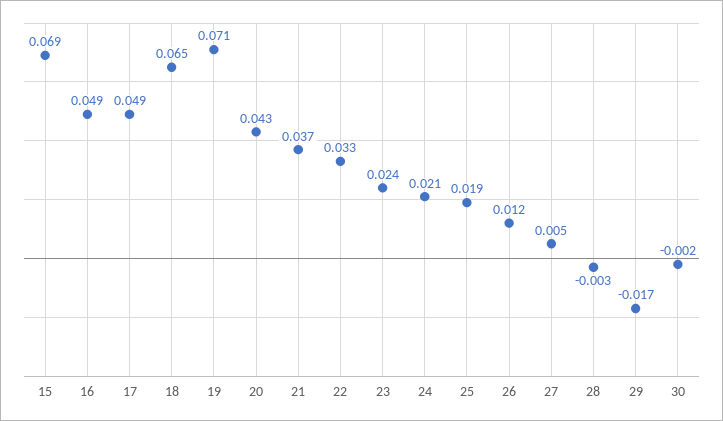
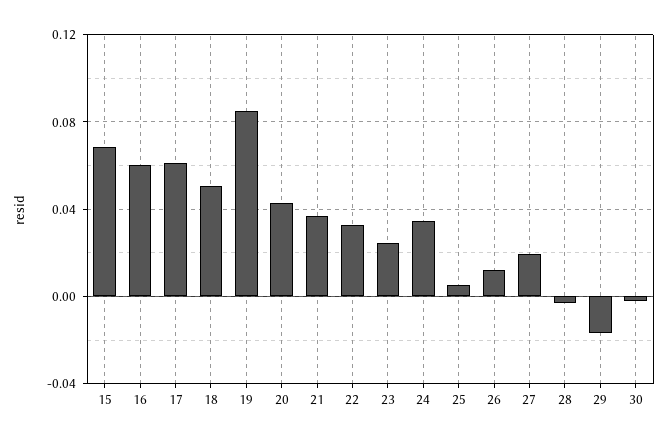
  {
    "15": 0.069,
-   "16": 0.049,
+   "16": 0.06,
-   "17": 0.049,
+   "17": 0.06,
-   "18": 0.065,
+   "18": 0.05,
-   "19": 0.071,
+   "19": 0.085,
    "20": 0.043,
    "21": 0.037,
    "22": 0.033,
    "23": 0.024,
-   "24": 0.021,
+   "24": 0.035,
-   "25": 0.019,
+   "25": 0.005,
    "26": 0.012,
-   "27": 0.005,
+   "27": 0.02,
    "28": -0.003,
    "29": -0.017,
    "30": -0.002
  }

